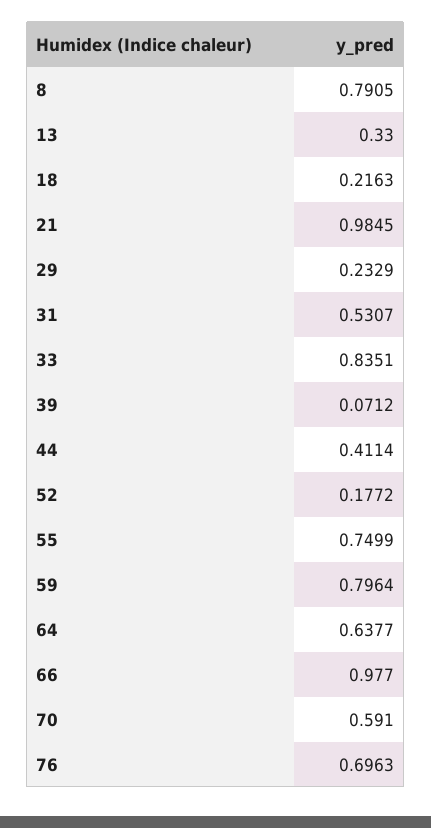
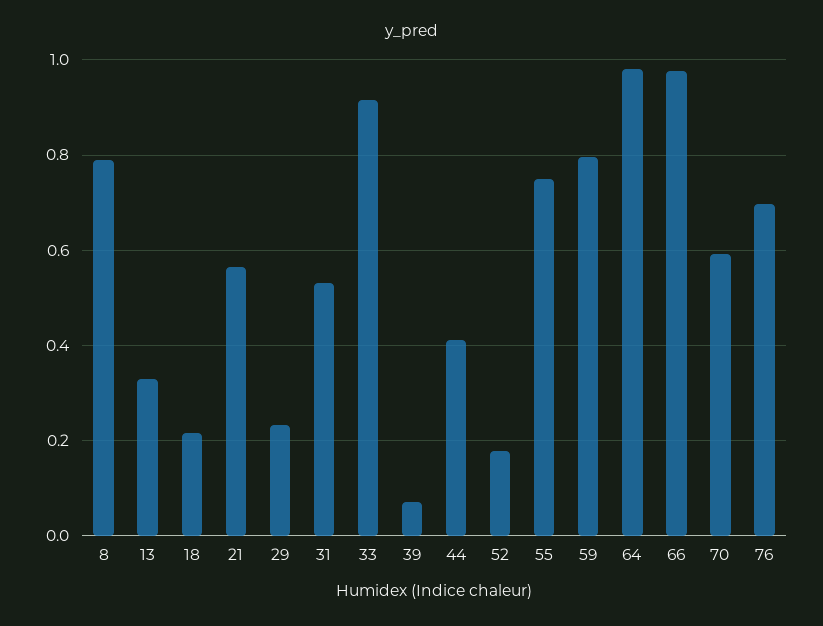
  {
    "8": 0.7905,
    "13": 0.33,
    "18": 0.2163,
-   "21": 0.9845,
+   "21": 0.56,
    "29": 0.2329,
    "31": 0.5307,
-   "33": 0.8351,
+   "33": 0.92,
    "39": 0.0712,
    "44": 0.4114,
    "52": 0.1772,
    "55": 0.7499,
    "59": 0.7964,
-   "64": 0.6377,
+   "64": 0.98,
    "66": 0.977,
    "70": 0.591,
    "76": 0.6963
  }

